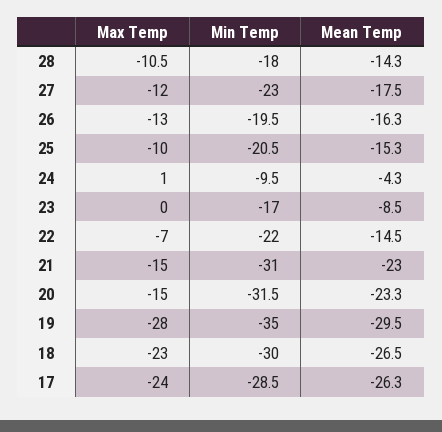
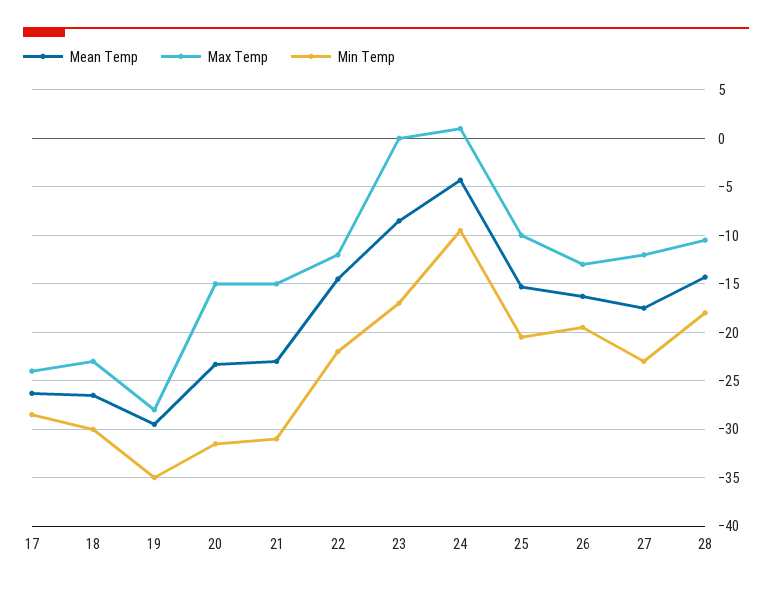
  {
    "Max Temp": {
      "28": -10.5,
      "27": -12,
      "26": -13,
      "25": -10,
      "24": 1,
      "23": 0,
-     "22": -7,
+     "22": -12,
      "21": -15,
      "20": -15,
      "19": -28,
      "18": -23,
      "17": -24
    },
    "Min Temp": {
      "28": -18,
      "27": -23,
      "26": -19.5,
      "25": -20.5,
      "24": -9.5,
      "23": -17,
      "22": -22,
      "21": -31,
      "20": -31.5,
      "19": -35,
      "18": -30,
      "17": -28.5
    },
    "Mean Temp": {
      "28": -14.3,
      "27": -17.5,
      "26": -16.3,
      "25": -15.3,
      "24": -4.3,
      "23": -8.5,
      "22": -14.5,
      "21": -23,
      "20": -23.3,
      "19": -29.5,
      "18": -26.5,
      "17": -26.3
    }
  }

